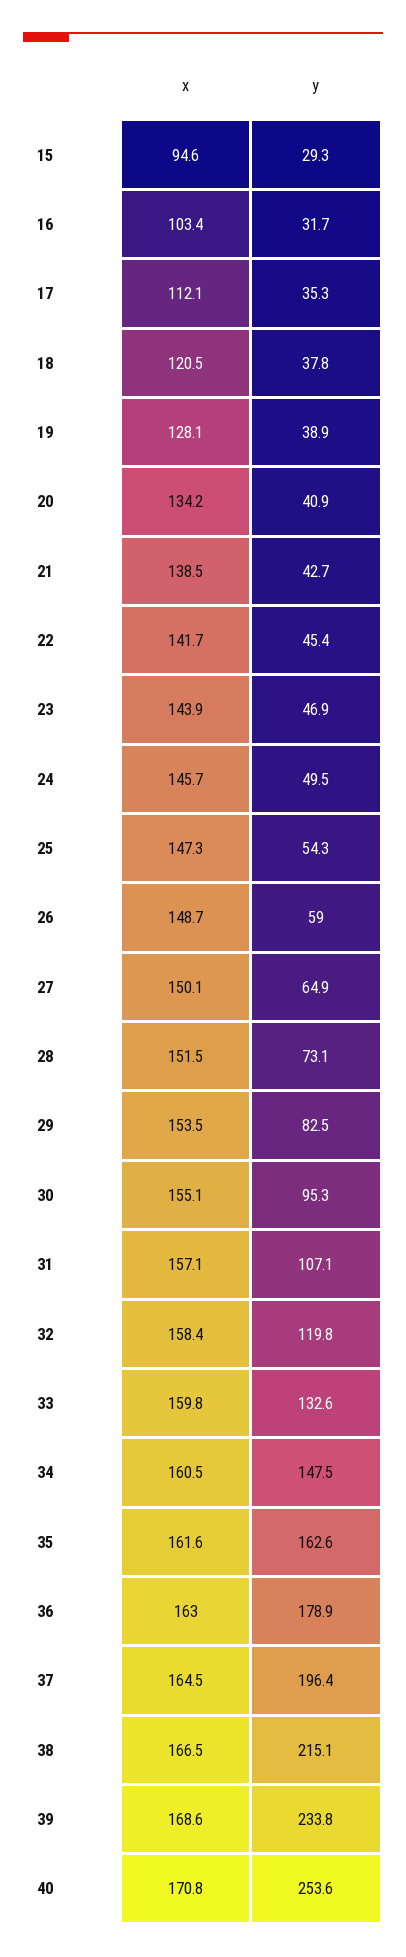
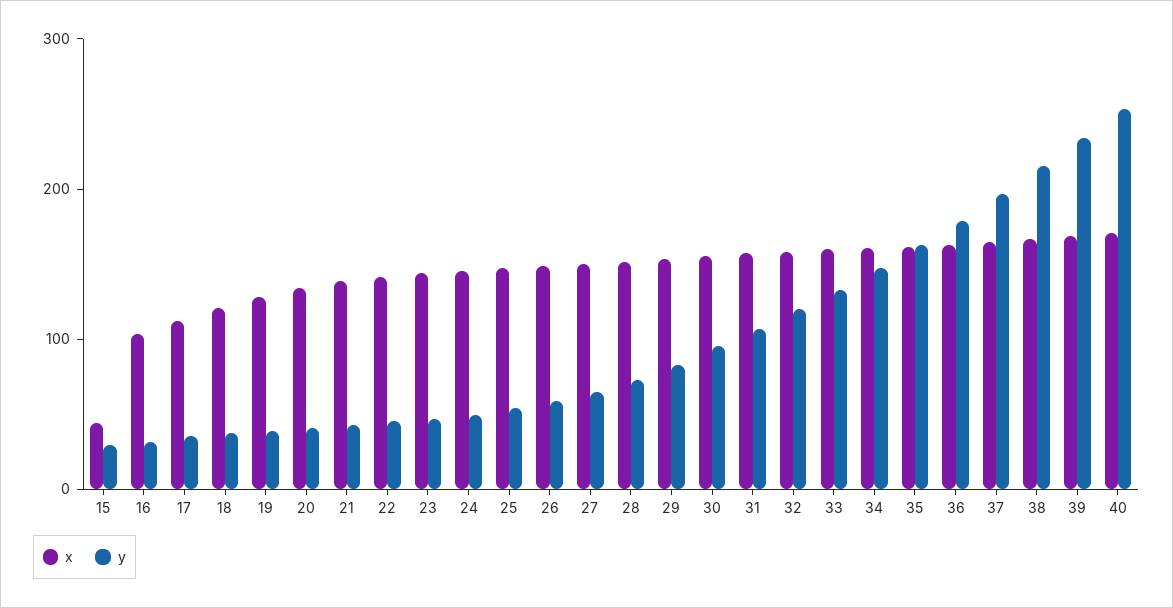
  {
    "x": {
-     "15": 94.6,
+     "15": 40,
      "16": 103.4,
      "17": 112.1,
      "18": 120.5,
      "19": 128.1,
      "20": 134.2,
      "21": 138.5,
      "22": 141.7,
      "23": 143.9,
      "24": 145.7,
      "25": 147.3,
      "26": 148.7,
      "27": 150.1,
      "28": 151.5,
      "29": 153.5,
      "30": 155.1,
      "31": 157.1,
      "32": 158.4,
      "33": 159.8,
      "34": 160.5,
      "35": 161.6,
      "36": 163,
      "37": 164.5,
      "38": 166.5,
      "39": 168.6,
      "40": 170.8
    },
    "y": {
      "15": 29.3,
      "16": 31.7,
      "17": 35.3,
      "18": 37.8,
      "19": 38.9,
      "20": 40.9,
      "21": 42.7,
      "22": 45.4,
      "23": 46.9,
      "24": 49.5,
      "25": 54.3,
      "26": 59,
      "27": 64.9,
      "28": 73.1,
      "29": 82.5,
      "30": 95.3,
      "31": 107.1,
      "32": 119.8,
      "33": 132.6,
      "34": 147.5,
      "35": 162.6,
      "36": 178.9,
      "37": 196.4,
      "38": 215.1,
      "39": 233.8,
      "40": 253.6
    }
  }

